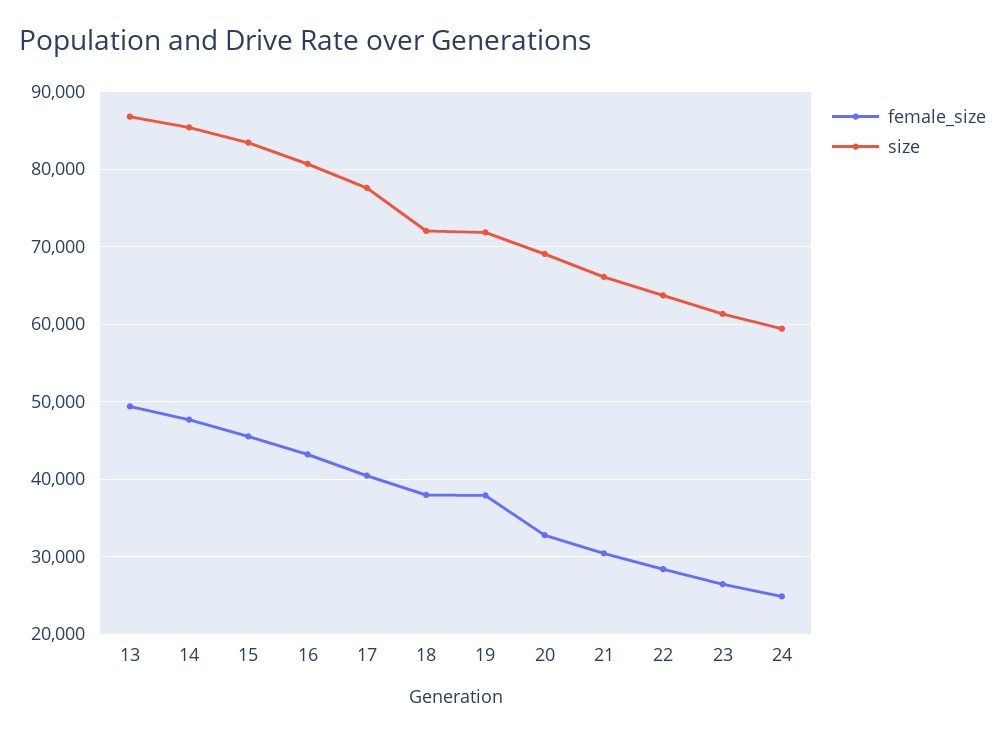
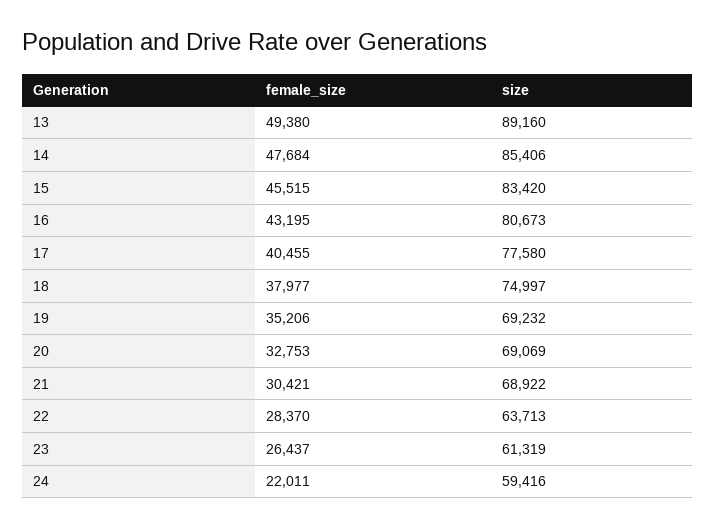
  {
    "female_size": {
      "13": 49380,
      "14": 47684,
      "15": 45515,
      "16": 43195,
      "17": 40455,
      "18": 37977,
-     "19": 38000,
+     "19": 35206,
      "20": 32753,
      "21": 30421,
      "22": 28370,
      "23": 26437,
-     "24": 25000
+     "24": 22011
    },
    "size": {
-     "13": 87000,
+     "13": 89160,
      "14": 85406,
      "15": 83420,
      "16": 80673,
      "17": 77580,
-     "18": 72000,
+     "18": 74997,
-     "19": 72000,
+     "19": 69232,
      "20": 69069,
-     "21": 66000,
+     "21": 68922,
      "22": 63713,
      "23": 61319,
      "24": 59416
    }
  }

